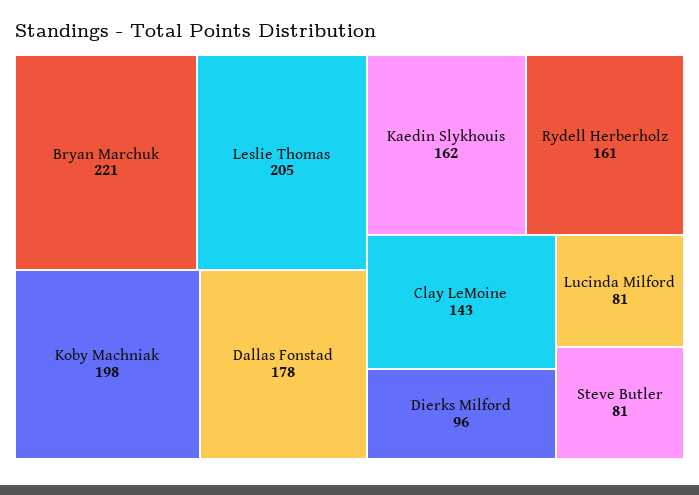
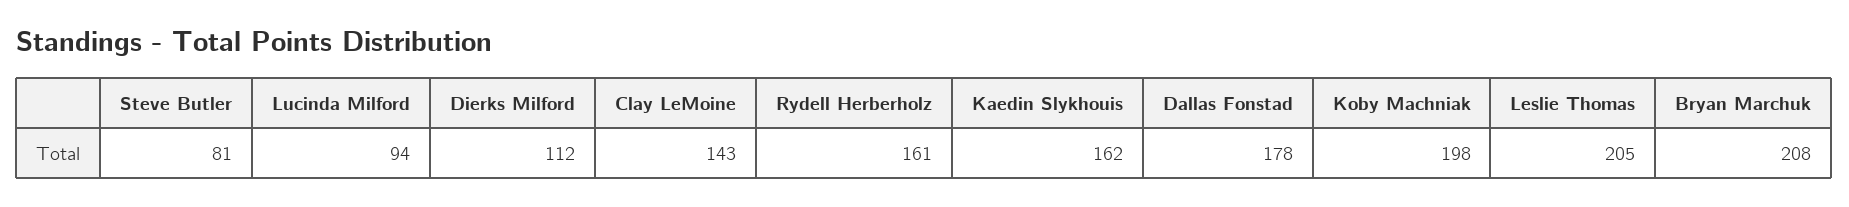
  {
-   "Bryan Marchuk": 221,
+   "Bryan Marchuk": 208,
    "Leslie Thomas": 205,
    "Koby Machniak": 198,
    "Dallas Fonstad": 178,
    "Kaedin Slykhouis": 162,
    "Rydell Herberholz": 161,
    "Clay LeMoine": 143,
-   "Dierks Milford": 96,
+   "Dierks Milford": 112,
-   "Lucinda Milford": 81,
+   "Lucinda Milford": 94,
    "Steve Butler": 81
  }

